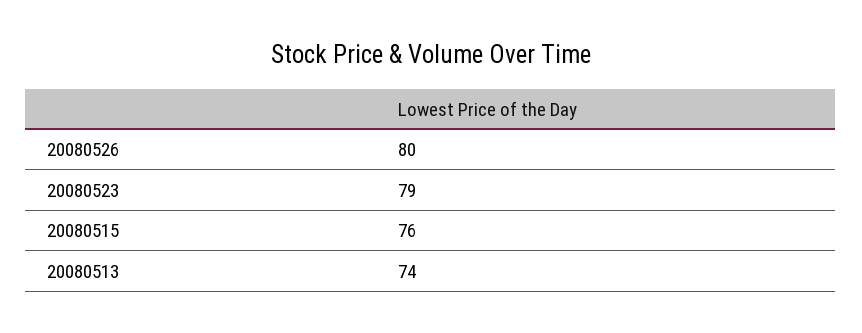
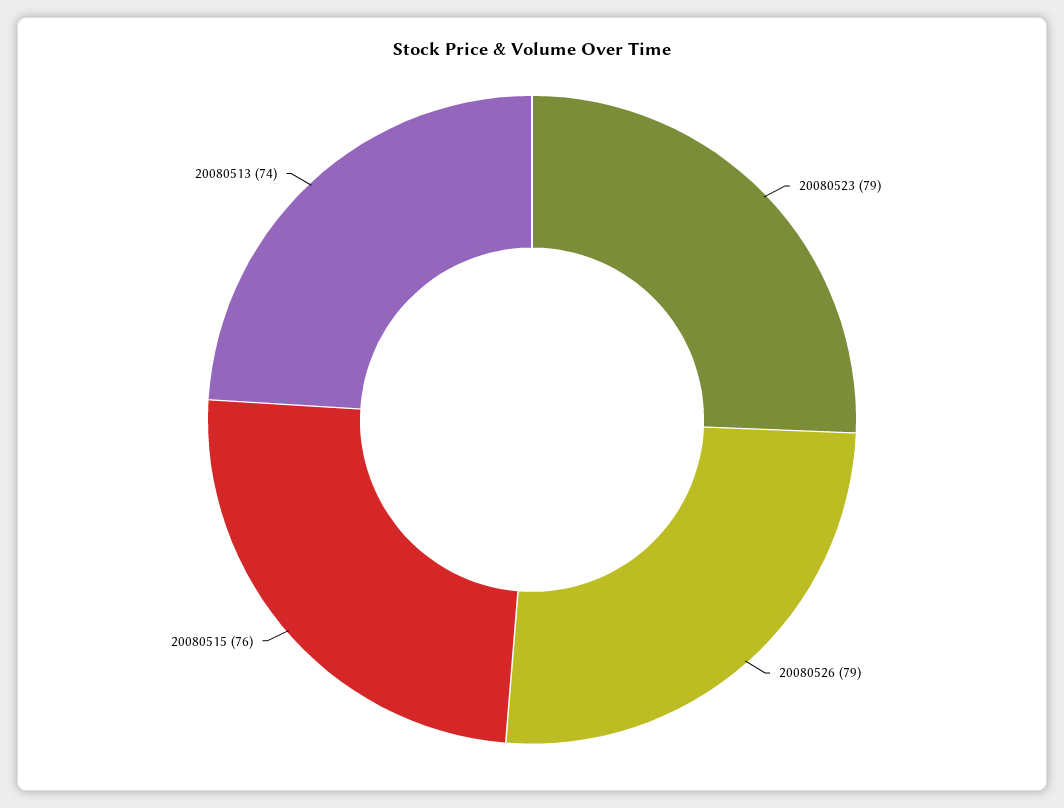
  {
-   "20080526": 80,
+   "20080526": 79,
    "20080523": 79,
    "20080515": 76,
    "20080513": 74
  }

